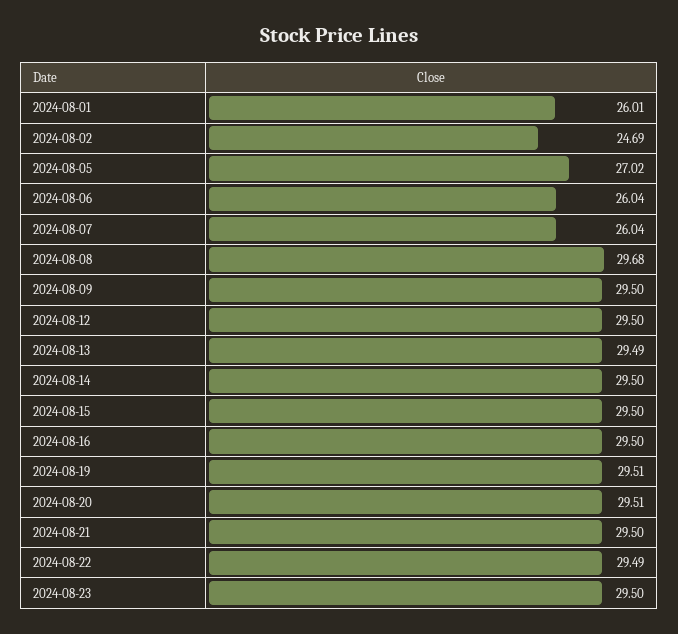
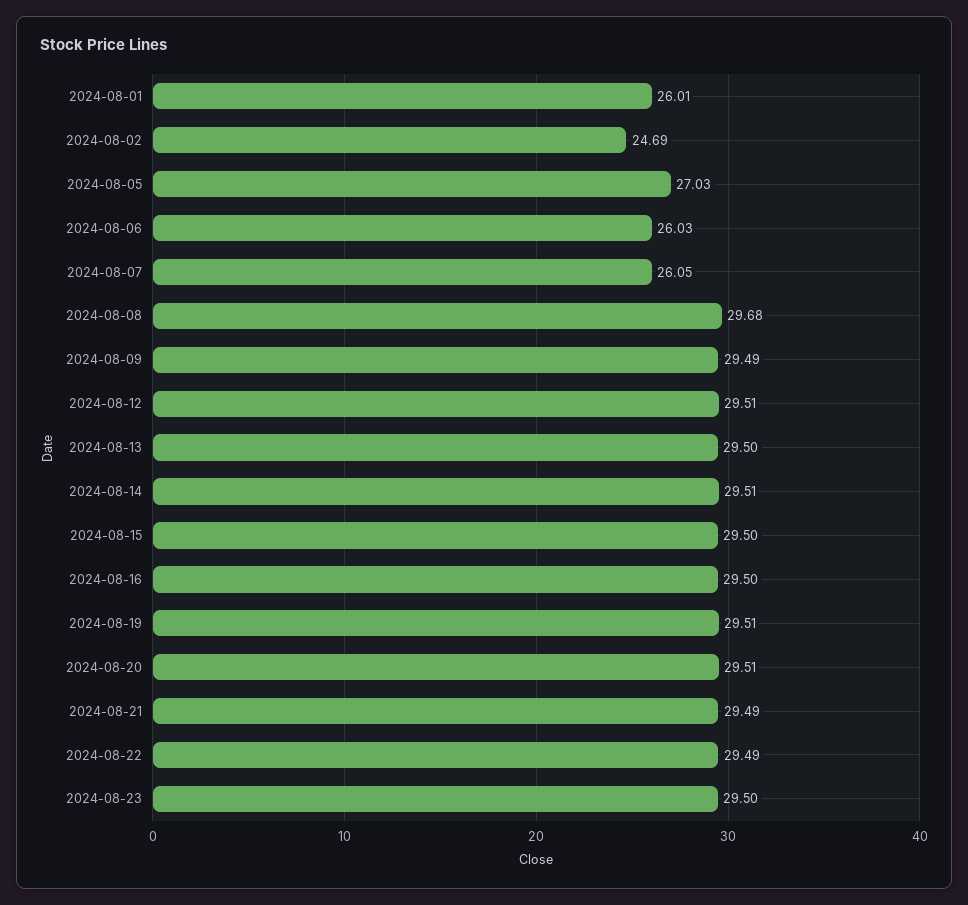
  {
    "2024-08-01": 26.01,
    "2024-08-02": 24.69,
-   "2024-08-05": 27.02,
+   "2024-08-05": 27.03,
-   "2024-08-06": 26.04,
+   "2024-08-06": 26.03,
-   "2024-08-07": 26.04,
+   "2024-08-07": 26.05,
    "2024-08-08": 29.68,
-   "2024-08-09": 29.5,
+   "2024-08-09": 29.49,
-   "2024-08-12": 29.5,
+   "2024-08-12": 29.51,
-   "2024-08-13": 29.49,
+   "2024-08-13": 29.5,
-   "2024-08-14": 29.5,
+   "2024-08-14": 29.51,
    "2024-08-15": 29.5,
    "2024-08-16": 29.5,
    "2024-08-19": 29.51,
    "2024-08-20": 29.51,
-   "2024-08-21": 29.5,
+   "2024-08-21": 29.49,
    "2024-08-22": 29.49,
    "2024-08-23": 29.5
  }

